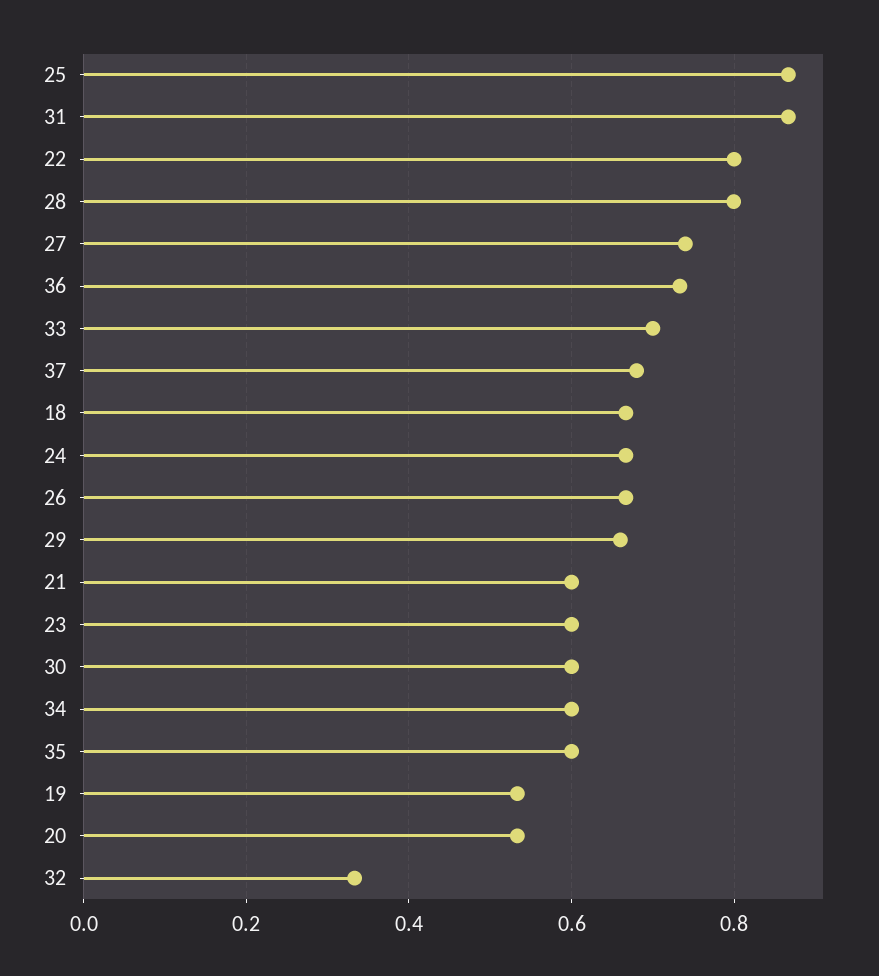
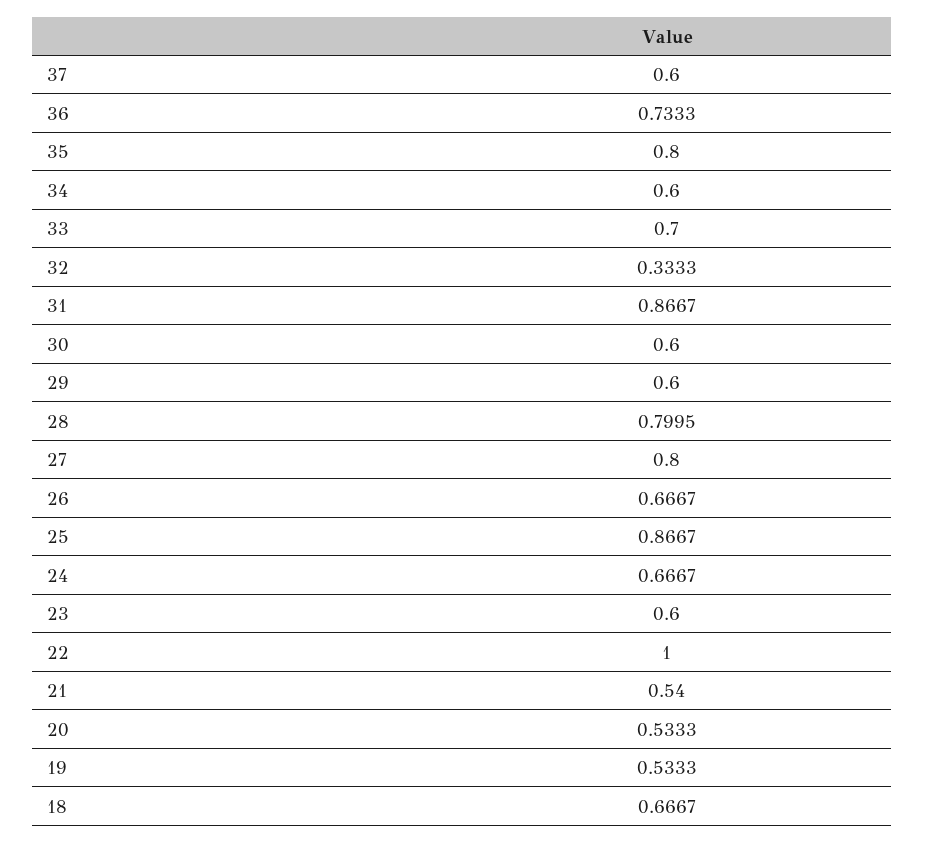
  {
    "25": 0.8667,
    "31": 0.8667,
-   "22": 0.8,
+   "22": 1,
    "28": 0.7995,
-   "27": 0.74,
+   "27": 0.8,
    "36": 0.7333,
    "33": 0.7,
-   "37": 0.68,
+   "37": 0.6,
    "18": 0.6667,
    "24": 0.6667,
    "26": 0.6667,
-   "29": 0.66,
+   "29": 0.6,
-   "21": 0.6,
+   "21": 0.54,
    "23": 0.6,
    "30": 0.6,
    "34": 0.6,
-   "35": 0.6,
+   "35": 0.8,
    "19": 0.5333,
    "20": 0.5333,
    "32": 0.3333
  }

